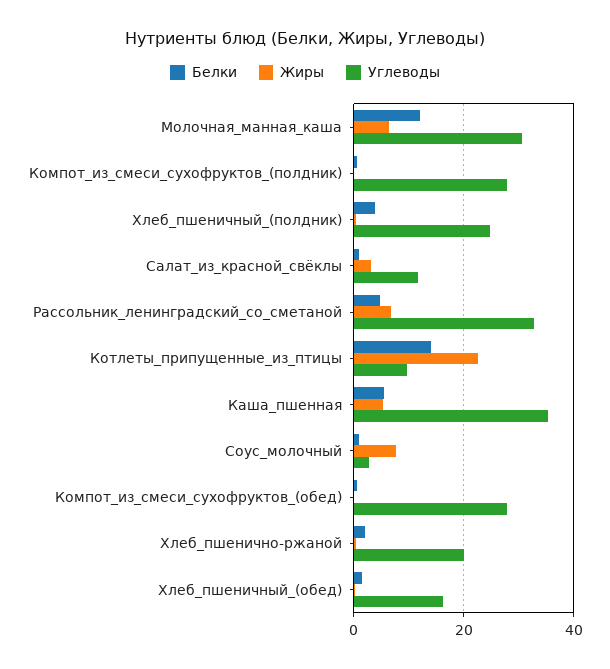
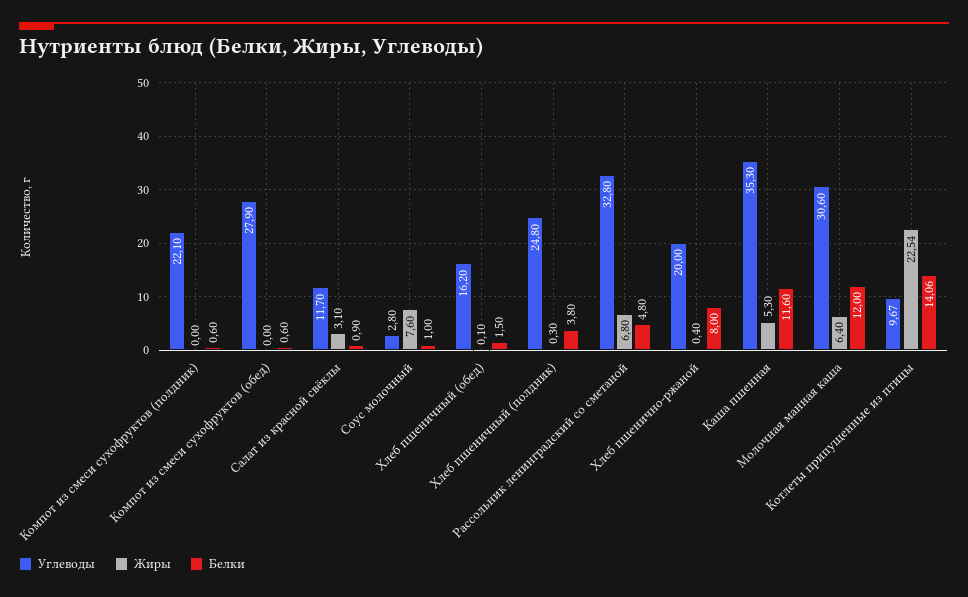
  {
    "Белки": {
      "Молочная_манная_каша": 12,
      "Компот_из_смеси_сухофруктов_(полдник)": 0.6,
      "Хлеб_пшеничный_(полдник)": 3.8,
      "Салат_из_красной_свёклы": 0.9,
      "Рассольник_ленинградский_со_сметаной": 4.8,
      "Котлеты_припущенные_из_птицы": 14.06,
-     "Каша_пшенная": 6,
+     "Каша_пшенная": 11.6,
      "Соус_молочный": 1,
      "Компот_из_смеси_сухофруктов_(обед)": 0.6,
-     "Хлеб_пшенично-ржаной": 2,
+     "Хлеб_пшенично-ржаной": 8,
      "Хлеб_пшеничный_(обед)": 1.5
    },
    "Жиры": {
      "Молочная_манная_каша": 6.4,
      "Компот_из_смеси_сухофруктов_(полдник)": 0,
      "Хлеб_пшеничный_(полдник)": 0.3,
      "Салат_из_красной_свёклы": 3.1,
      "Рассольник_ленинградский_со_сметаной": 6.8,
      "Котлеты_припущенные_из_птицы": 22.54,
      "Каша_пшенная": 5.3,
      "Соус_молочный": 7.6,
      "Компот_из_смеси_сухофруктов_(обед)": 0,
      "Хлеб_пшенично-ржаной": 0.4,
      "Хлеб_пшеничный_(обед)": 0.1
    },
    "Углеводы": {
      "Молочная_манная_каша": 30.6,
-     "Компот_из_смеси_сухофруктов_(полдник)": 28,
+     "Компот_из_смеси_сухофруктов_(полдник)": 22.1,
      "Хлеб_пшеничный_(полдник)": 24.8,
      "Салат_из_красной_свёклы": 11.7,
      "Рассольник_ленинградский_со_сметаной": 32.8,
      "Котлеты_припущенные_из_птицы": 9.67,
      "Каша_пшенная": 35.3,
      "Соус_молочный": 2.8,
      "Компот_из_смеси_сухофруктов_(обед)": 27.9,
      "Хлеб_пшенично-ржаной": 20,
      "Хлеб_пшеничный_(обед)": 16.2
    }
  }

